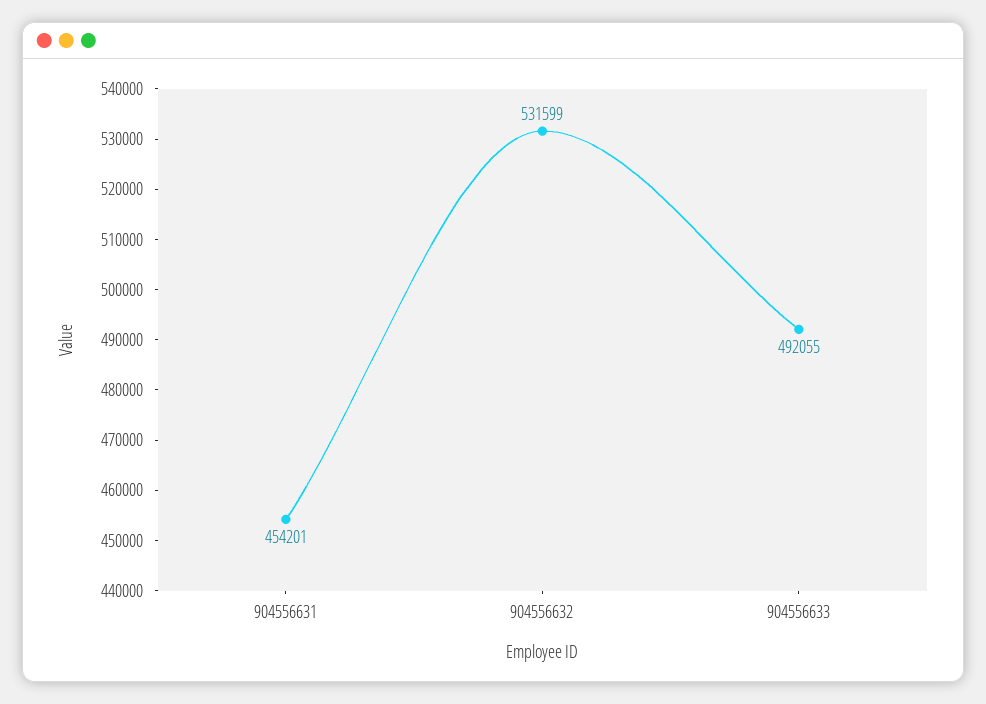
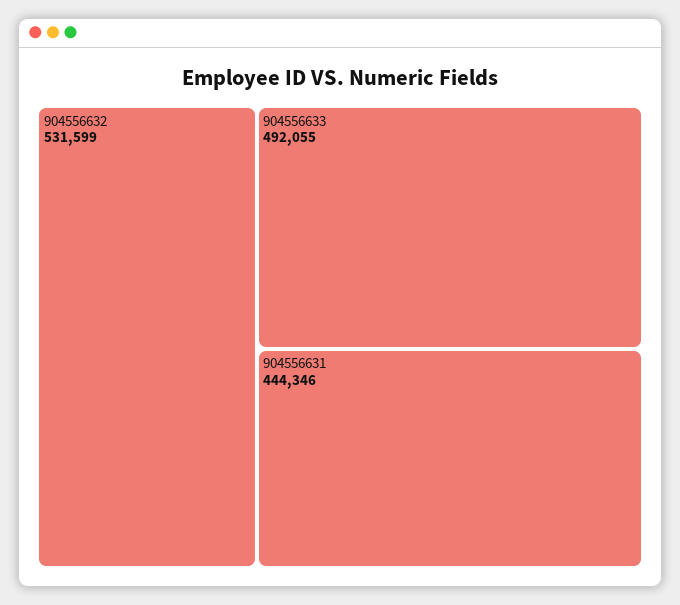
  {
-   "904556631": 454201,
+   "904556631": 444346,
    "904556632": 531599,
    "904556633": 492055
  }

